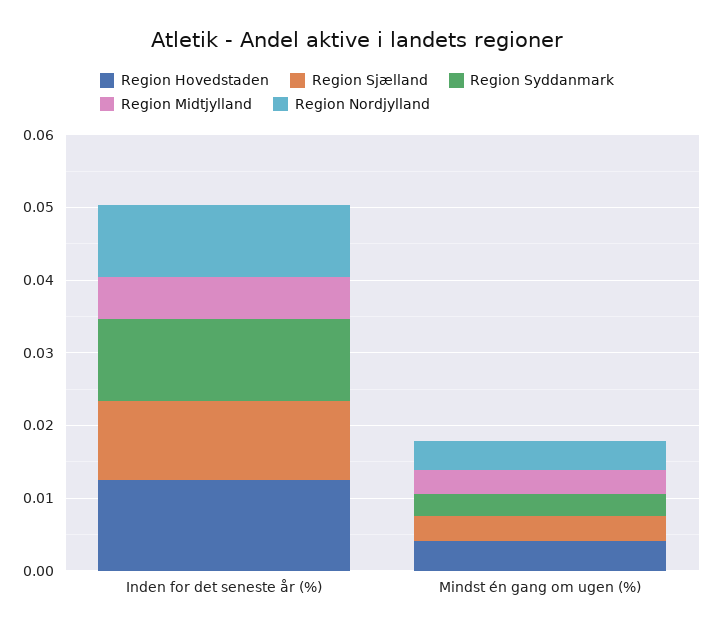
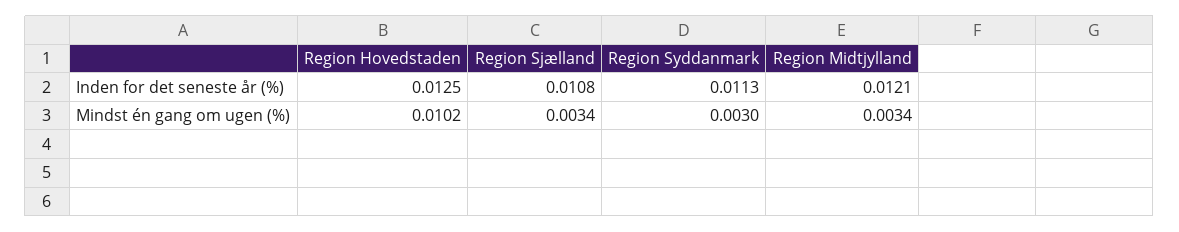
  {
    "Region Hovedstaden": {
      "Inden for det seneste år (%)": 0.0125,
-     "Mindst én gang om ugen (%)": 0.004
+     "Mindst én gang om ugen (%)": 0.0102
    },
    "Region Sjælland": {
      "Inden for det seneste år (%)": 0.0108,
      "Mindst én gang om ugen (%)": 0.0034
    },
    "Region Syddanmark": {
      "Inden for det seneste år (%)": 0.0113,
      "Mindst én gang om ugen (%)": 0.003
    },
    "Region Midtjylland": {
-     "Inden for det seneste år (%)": 0.006,
+     "Inden for det seneste år (%)": 0.0121,
      "Mindst én gang om ugen (%)": 0.0034
-   },
+   }
-   "Region Nordjylland": {
-     "Inden for det seneste år (%)": 0.01,
-     "Mindst én gang om ugen (%)": 0.004
-   }
  }

